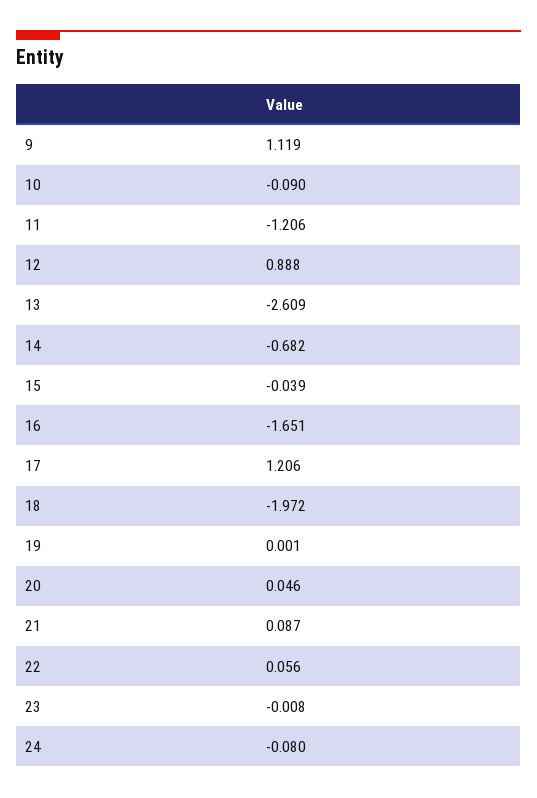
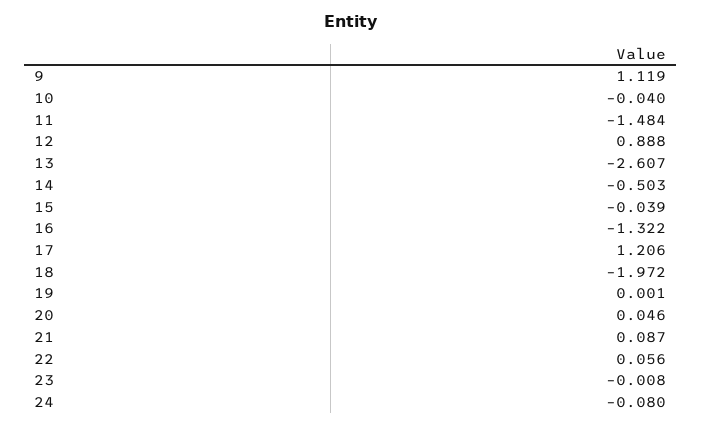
  {
    "9": 1.119,
-   "10": -0.09,
+   "10": -0.04,
-   "11": -1.206,
+   "11": -1.484,
    "12": 0.888,
-   "13": -2.609,
+   "13": -2.607,
-   "14": -0.682,
+   "14": -0.503,
    "15": -0.039,
-   "16": -1.651,
+   "16": -1.322,
    "17": 1.206,
    "18": -1.972,
    "19": 0.001,
    "20": 0.046,
    "21": 0.087,
    "22": 0.056,
    "23": -0.008,
    "24": -0.08
  }

